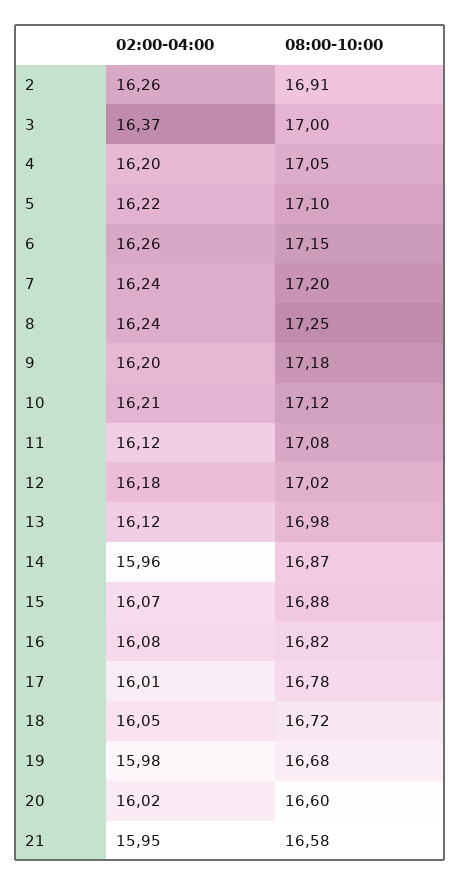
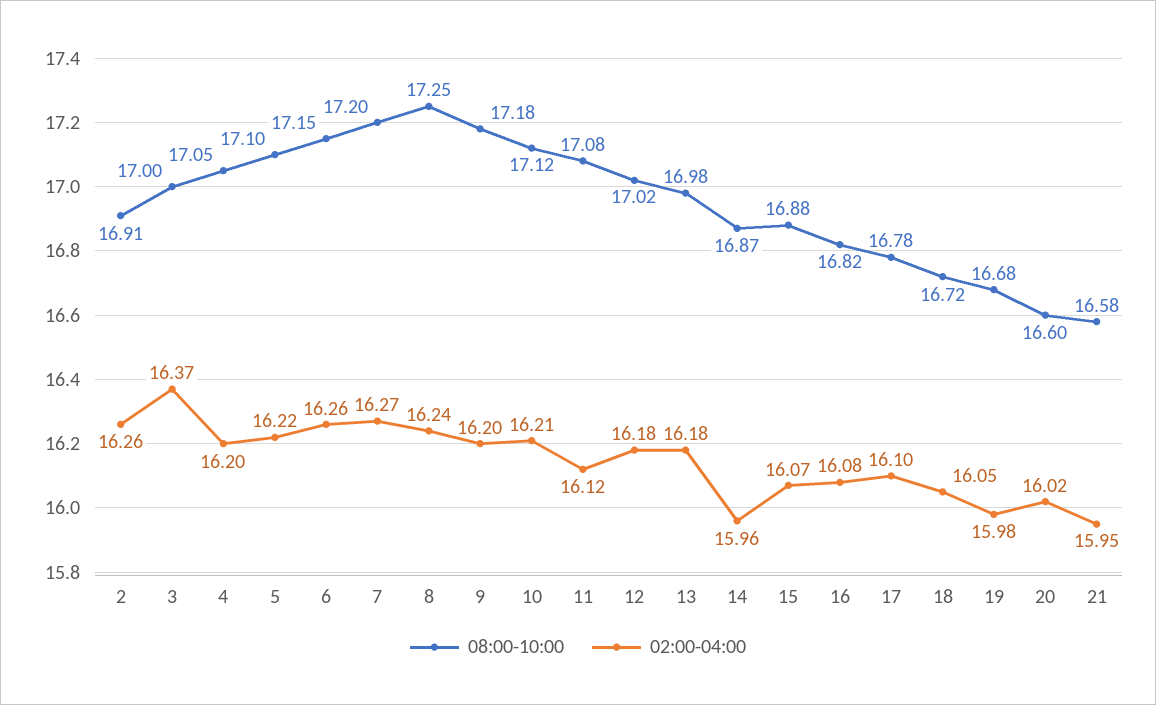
  {
    "02:00-04:00": {
      "2": 16.26,
      "3": 16.37,
      "4": 16.2,
      "5": 16.22,
      "6": 16.26,
-     "7": 16.24,
+     "7": 16.27,
      "8": 16.24,
      "9": 16.2,
      "10": 16.21,
      "11": 16.12,
      "12": 16.18,
-     "13": 16.12,
+     "13": 16.18,
      "14": 15.96,
      "15": 16.07,
      "16": 16.08,
-     "17": 16.01,
+     "17": 16.1,
      "18": 16.05,
      "19": 15.98,
      "20": 16.02,
      "21": 15.95
    },
    "08:00-10:00": {
      "2": 16.91,
      "3": 17,
      "4": 17.05,
      "5": 17.1,
      "6": 17.15,
      "7": 17.2,
      "8": 17.25,
      "9": 17.18,
      "10": 17.12,
      "11": 17.08,
      "12": 17.02,
      "13": 16.98,
      "14": 16.87,
      "15": 16.88,
      "16": 16.82,
      "17": 16.78,
      "18": 16.72,
      "19": 16.68,
      "20": 16.6,
      "21": 16.58
    }
  }

